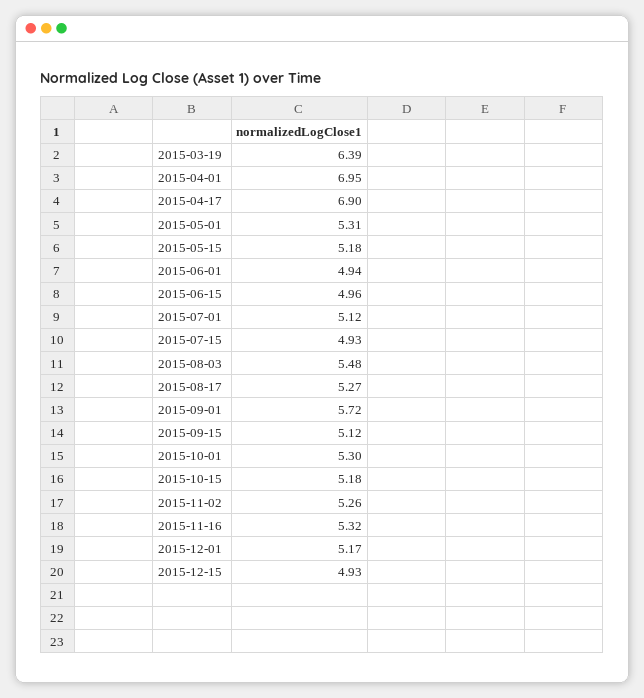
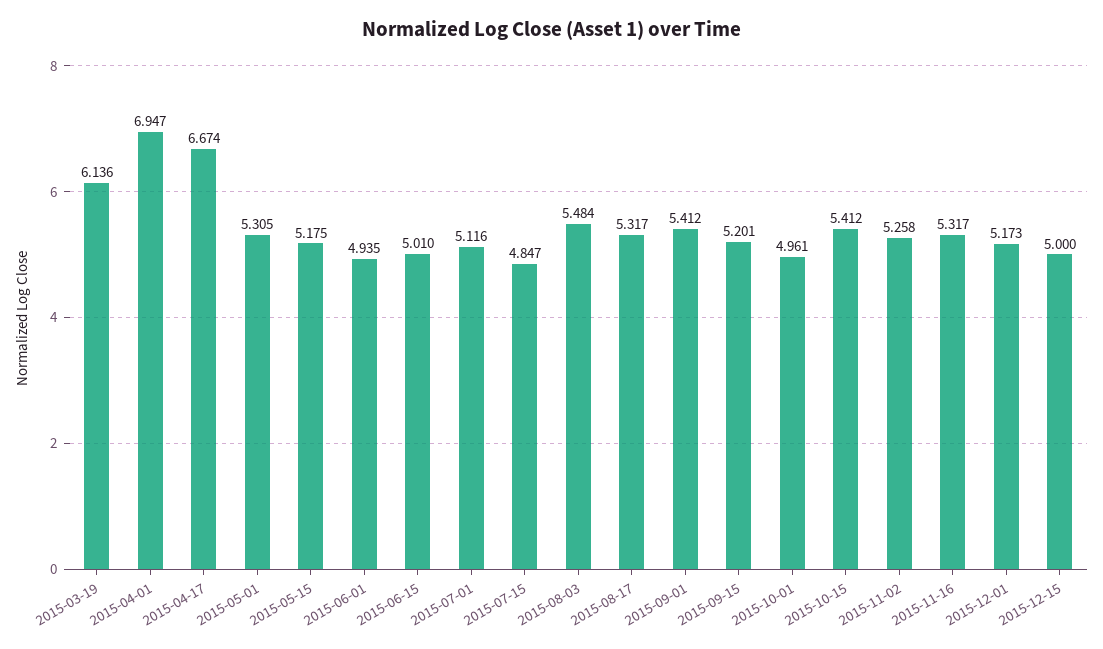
  {
-   "2015-03-19": 6.39,
+   "2015-03-19": 6.136,
    "2015-04-01": 6.947,
-   "2015-04-17": 6.9,
+   "2015-04-17": 6.674,
    "2015-05-01": 5.305,
    "2015-05-15": 5.175,
    "2015-06-01": 4.935,
-   "2015-06-15": 4.96,
+   "2015-06-15": 5.01,
    "2015-07-01": 5.116,
-   "2015-07-15": 4.93,
+   "2015-07-15": 4.847,
    "2015-08-03": 5.484,
-   "2015-08-17": 5.27,
+   "2015-08-17": 5.317,
-   "2015-09-01": 5.72,
+   "2015-09-01": 5.412,
-   "2015-09-15": 5.12,
+   "2015-09-15": 5.201,
-   "2015-10-01": 5.3,
+   "2015-10-01": 4.961,
-   "2015-10-15": 5.18,
+   "2015-10-15": 5.412,
    "2015-11-02": 5.258,
    "2015-11-16": 5.317,
    "2015-12-01": 5.173,
-   "2015-12-15": 4.93
+   "2015-12-15": 5
  }

